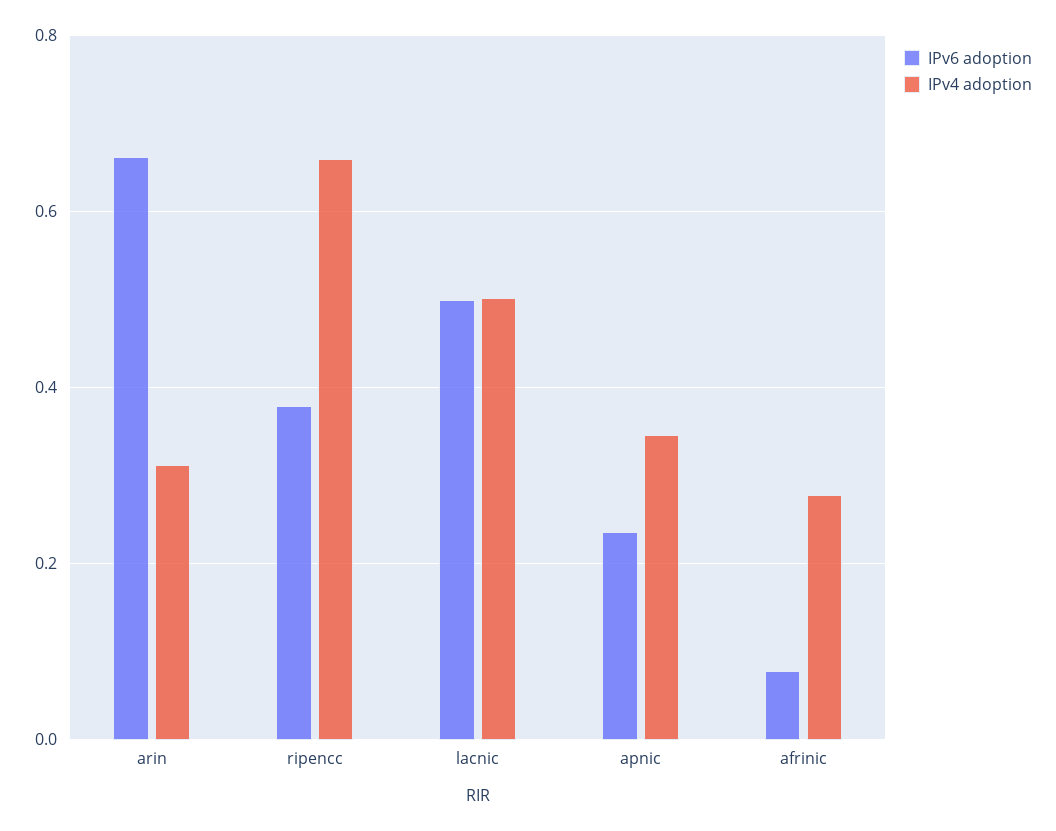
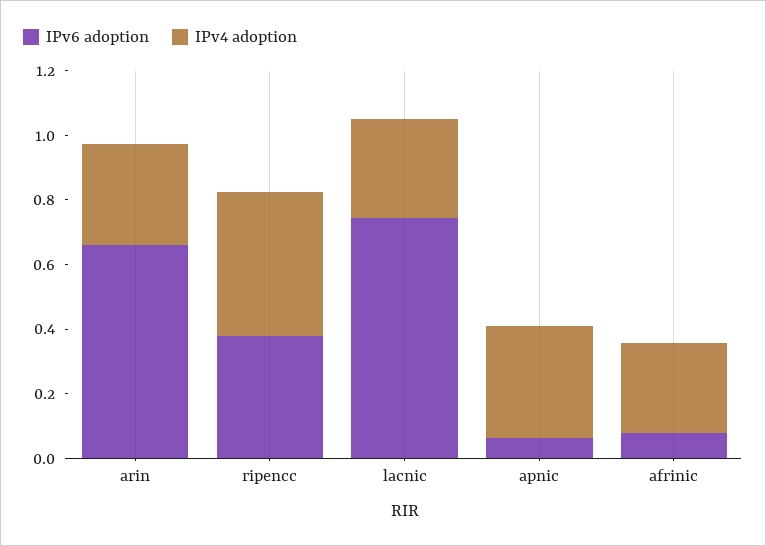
  {
    "IPv6 adoption": {
      "arin": 0.66,
      "ripencc": 0.38,
-     "lacnic": 0.5,
+     "lacnic": 0.75,
-     "apnic": 0.24,
+     "apnic": 0.05,
      "afrinic": 0.08
    },
    "IPv4 adoption": {
      "arin": 0.32,
-     "ripencc": 0.66,
+     "ripencc": 0.45,
-     "lacnic": 0.5,
+     "lacnic": 0.3,
      "apnic": 0.34,
      "afrinic": 0.28
    }
  }

